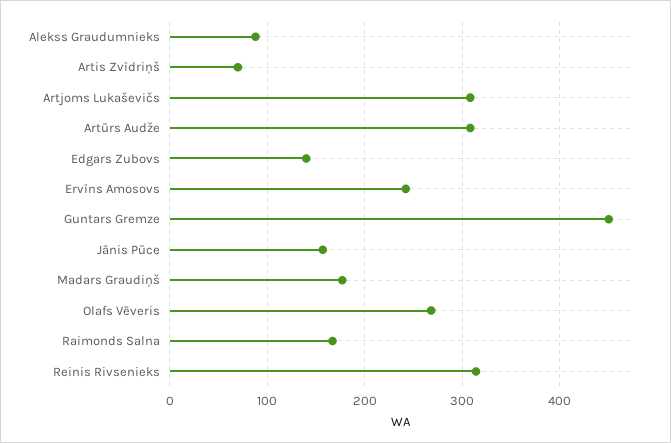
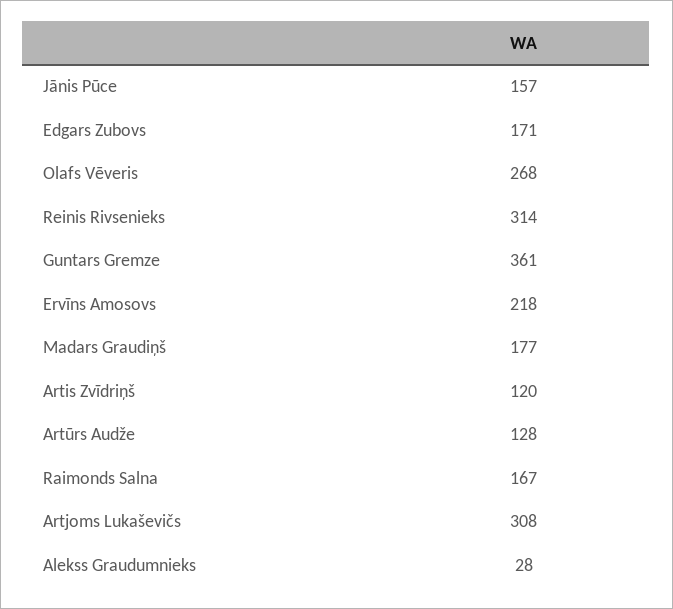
  {
-   "Alekss Graudumnieks": 90,
+   "Alekss Graudumnieks": 28,
-   "Artis Zvīdriņš": 70,
+   "Artis Zvīdriņš": 120,
    "Artjoms Lukaševičs": 308,
-   "Artūrs Audže": 310,
+   "Artūrs Audže": 128,
-   "Edgars Zubovs": 140,
+   "Edgars Zubovs": 171,
-   "Ervīns Amosovs": 240,
+   "Ervīns Amosovs": 218,
-   "Guntars Gremze": 450,
+   "Guntars Gremze": 361,
    "Jānis Pūce": 157,
    "Madars Graudiņš": 177,
    "Olafs Vēveris": 268,
    "Raimonds Salna": 167,
    "Reinis Rivsenieks": 314
  }

